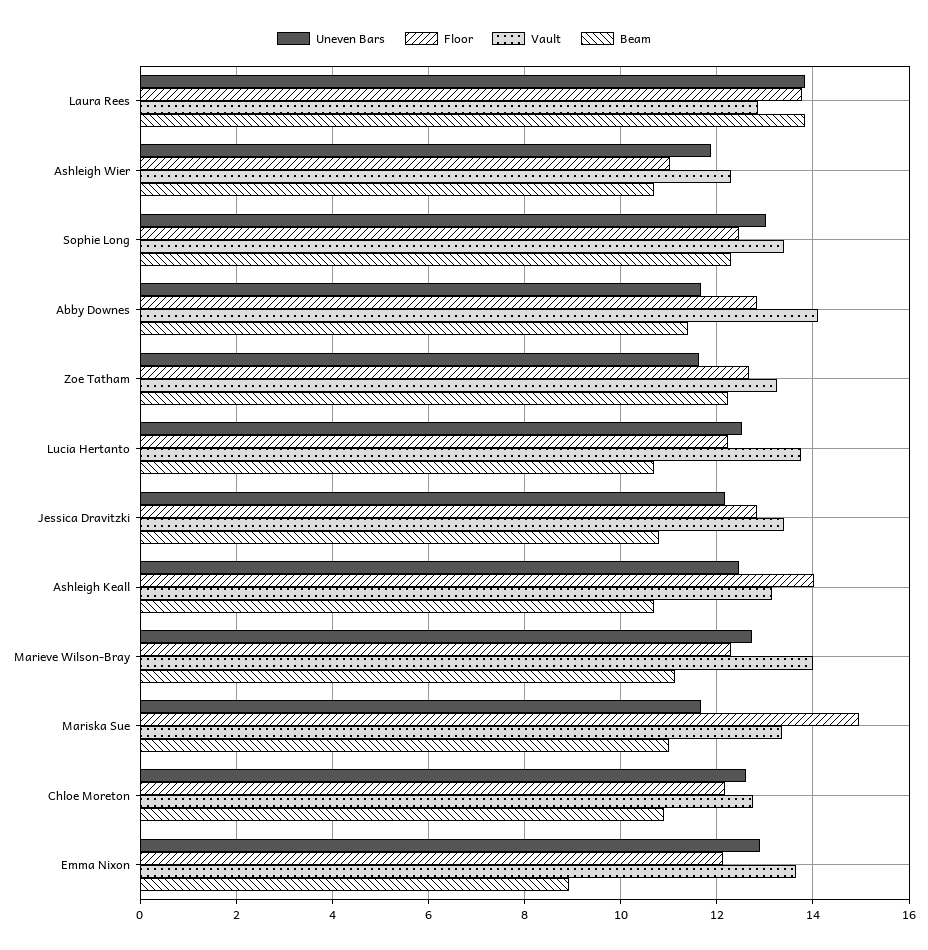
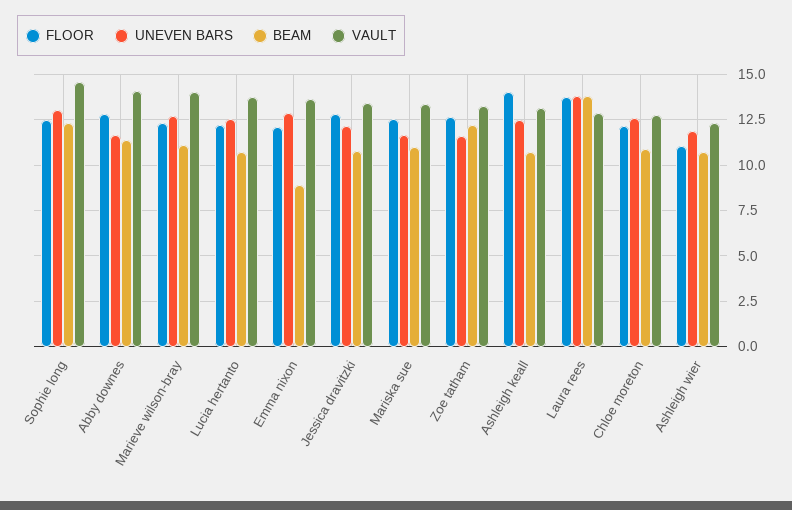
  {
    "Uneven Bars": {
      "Laura Rees": 13.8,
      "Ashleigh Wier": 11.8,
      "Sophie Long": 13,
      "Abby Downes": 11.6,
      "Zoe Tatham": 11.6,
      "Lucia Hertanto": 12.6,
      "Jessica Dravitzki": 12.2,
      "Ashleigh Keall": 12.4,
      "Marieve Wilson-Bray": 12.8,
      "Mariska Sue": 11.6,
      "Chloe Moreton": 12.6,
      "Emma Nixon": 13
    },
    "Floor": {
      "Laura Rees": 13.8,
      "Ashleigh Wier": 11,
      "Sophie Long": 12.4,
      "Abby Downes": 12.8,
      "Zoe Tatham": 12.6,
      "Lucia Hertanto": 12.2,
      "Jessica Dravitzki": 12.8,
      "Ashleigh Keall": 14,
      "Marieve Wilson-Bray": 12.4,
-     "Mariska Sue": 15,
+     "Mariska Sue": 12.5,
      "Chloe Moreton": 12.2,
      "Emma Nixon": 12.2
    },
    "Vault": {
      "Laura Rees": 12.8,
      "Ashleigh Wier": 12.4,
-     "Sophie Long": 13.4,
+     "Sophie Long": 14.5,
      "Abby Downes": 14.2,
      "Zoe Tatham": 13.2,
      "Lucia Hertanto": 13.8,
      "Jessica Dravitzki": 13.4,
      "Ashleigh Keall": 13.2,
      "Marieve Wilson-Bray": 14,
      "Mariska Sue": 13.4,
      "Chloe Moreton": 12.8,
      "Emma Nixon": 13.6
    },
    "Beam": {
      "Laura Rees": 13.8,
      "Ashleigh Wier": 10.8,
      "Sophie Long": 12.4,
      "Abby Downes": 11.4,
      "Zoe Tatham": 12.2,
      "Lucia Hertanto": 10.8,
      "Jessica Dravitzki": 10.8,
      "Ashleigh Keall": 10.8,
      "Marieve Wilson-Bray": 11.2,
      "Mariska Sue": 11,
      "Chloe Moreton": 11,
      "Emma Nixon": 9
    }
  }

